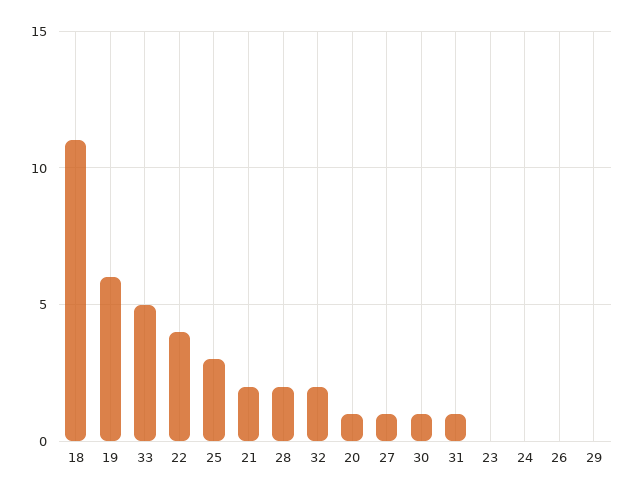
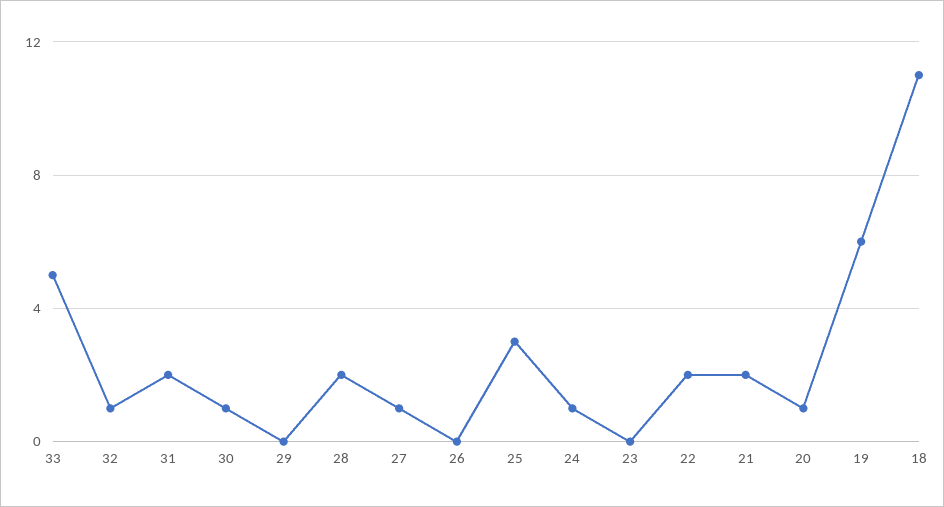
  {
    "18": 11,
    "19": 6,
    "33": 5,
-   "22": 4,
+   "22": 2,
    "25": 3,
    "21": 2,
    "28": 2,
-   "32": 2,
+   "32": 1,
    "20": 1,
    "27": 1,
    "30": 1,
-   "31": 1,
+   "31": 2,
    "23": 0,
-   "24": 0,
+   "24": 1,
    "26": 0,
    "29": 0
  }

